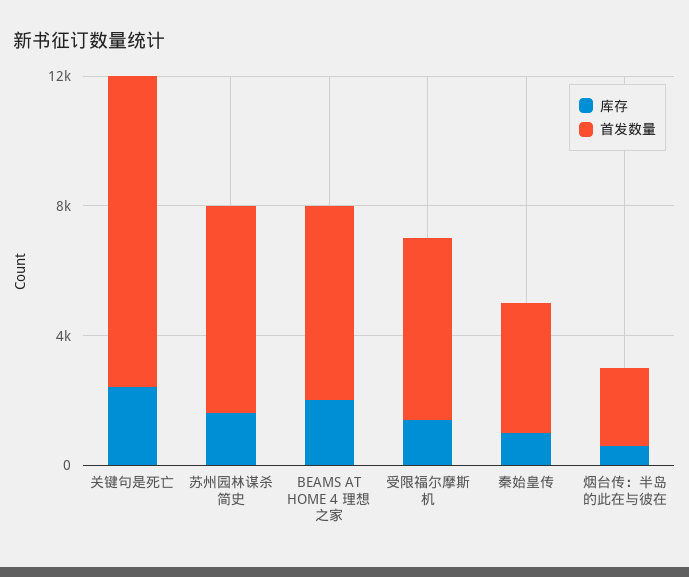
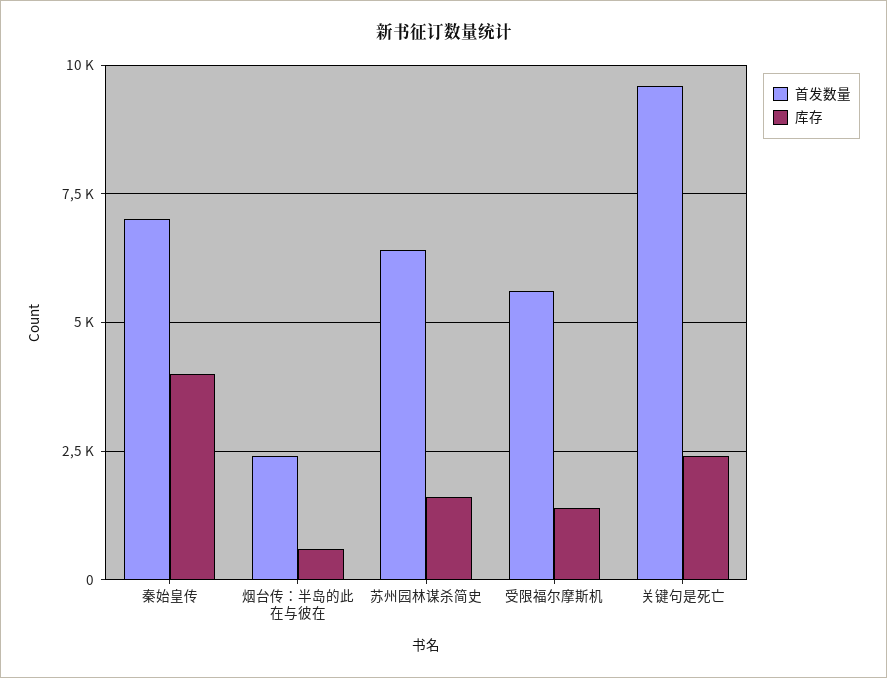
  {
    "库存": {
      "关键句是死亡": 2500,
      "苏州园林谋杀简史": 1500,
-     "BEAMS AT HOME 4 理想之家": 2000,
      "受限福尔摩斯机": 1500,
-     "秦始皇传": 1000,
+     "秦始皇传": 4000,
      "烟台传：半岛的此在与彼在": 500
    },
    "首发数量": {
      "关键句是死亡": 9500,
      "苏州园林谋杀简史": 6500,
-     "BEAMS AT HOME 4 理想之家": 6000,
      "受限福尔摩斯机": 5500,
-     "秦始皇传": 4000,
+     "秦始皇传": 7000,
      "烟台传：半岛的此在与彼在": 2500
    }
  }

